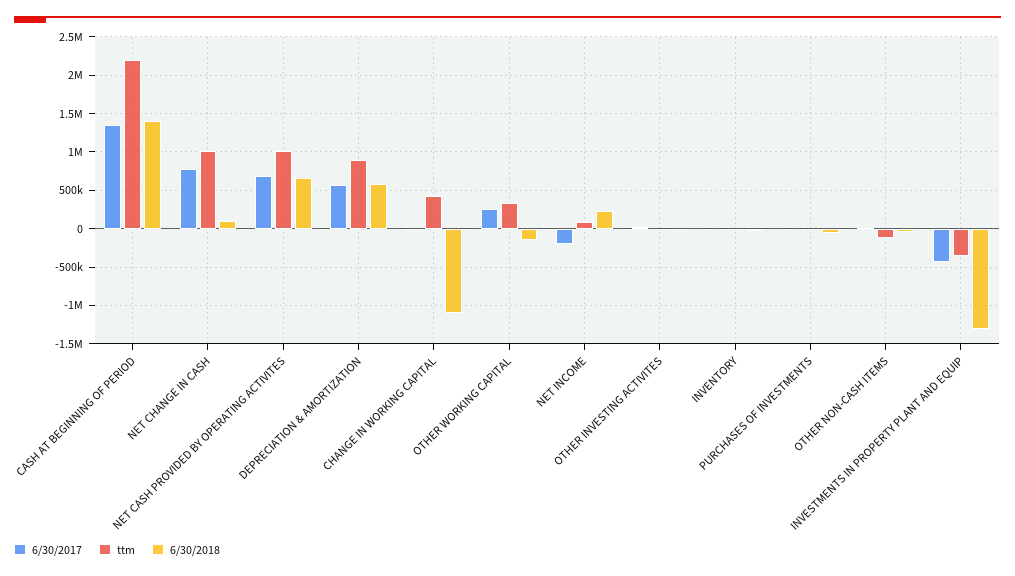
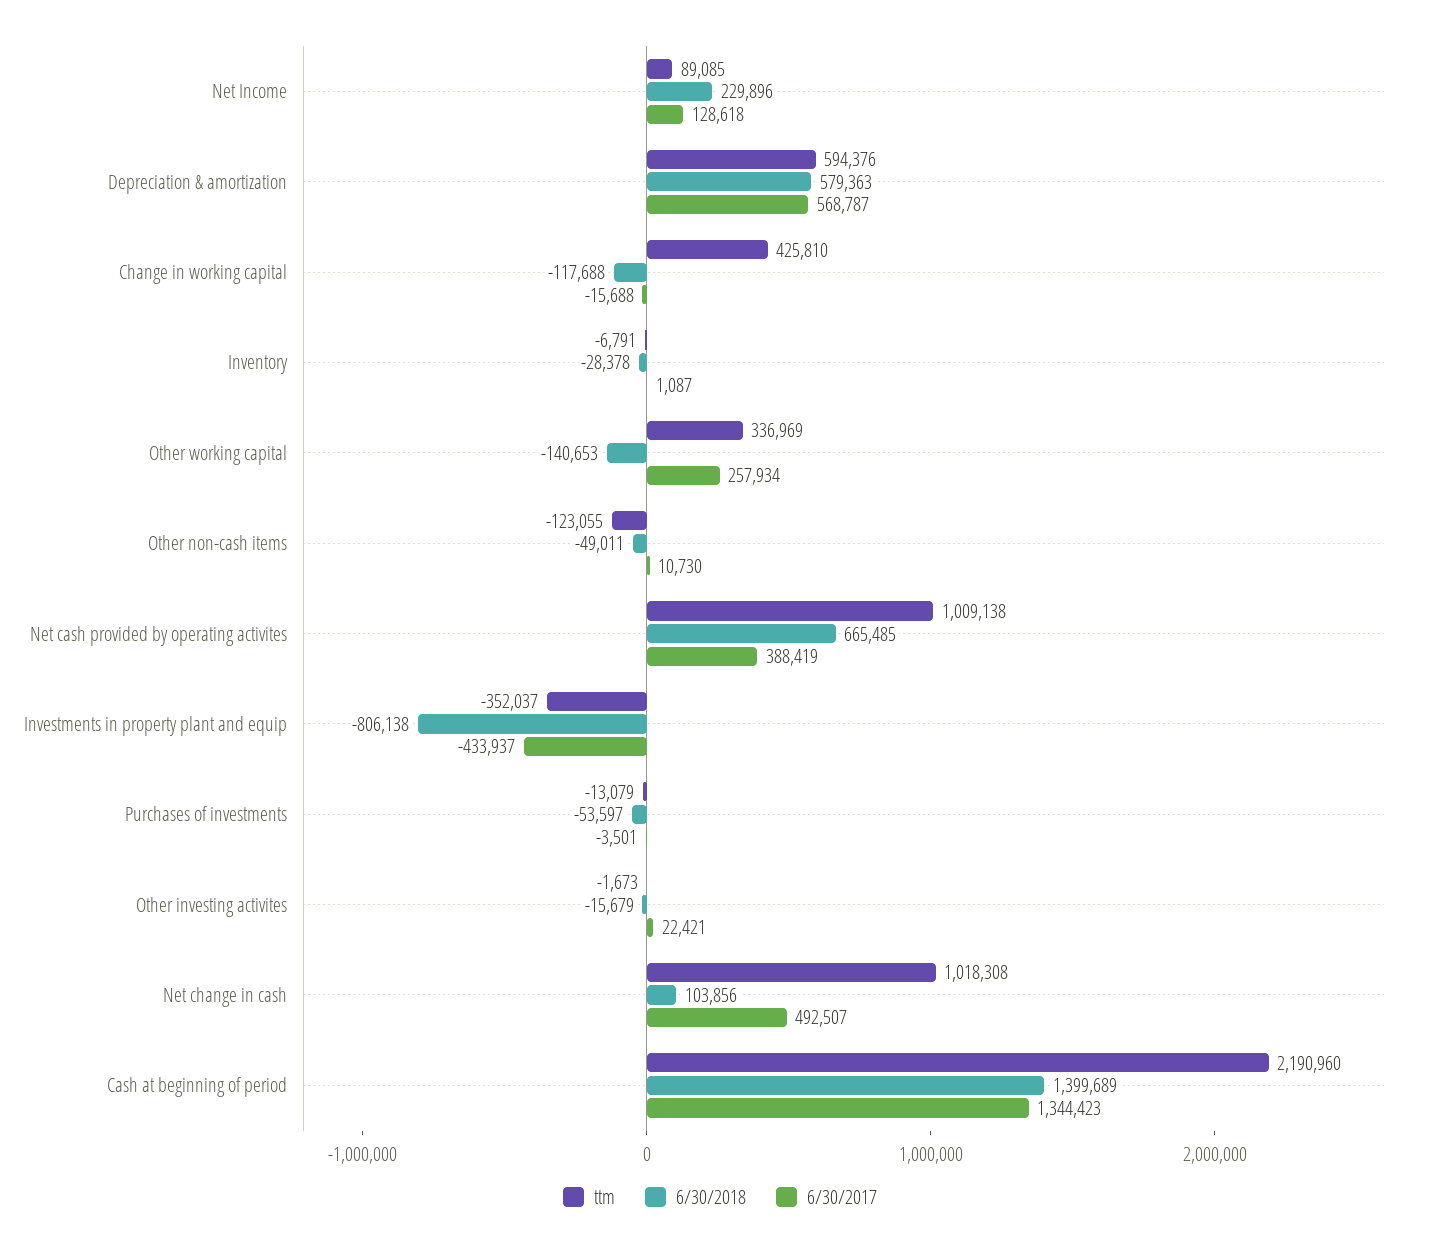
  {
    "6/30/2017": {
      "CASH AT BEGINNING OF PERIOD": 1344423,
-     "NET CHANGE IN CASH": 800000,
+     "NET CHANGE IN CASH": 492507,
-     "NET CASH PROVIDED BY OPERATING ACTIVITES": 700000,
+     "NET CASH PROVIDED BY OPERATING ACTIVITES": 388419,
      "DEPRECIATION & AMORTIZATION": 568787,
      "CHANGE IN WORKING CAPITAL": -15688,
      "OTHER WORKING CAPITAL": 257934,
-     "NET INCOME": -200000,
+     "NET INCOME": 128618,
      "OTHER INVESTING ACTIVITES": 22421,
      "INVENTORY": 1087,
      "PURCHASES OF INVESTMENTS": -3501,
      "OTHER NON-CASH ITEMS": 10730,
      "INVESTMENTS IN PROPERTY PLANT AND EQUIP": -433937
    },
    "ttm": {
      "CASH AT BEGINNING OF PERIOD": 2190960,
      "NET CHANGE IN CASH": 1018308,
      "NET CASH PROVIDED BY OPERATING ACTIVITES": 1009138,
-     "DEPRECIATION & AMORTIZATION": 900000,
+     "DEPRECIATION & AMORTIZATION": 594376,
      "CHANGE IN WORKING CAPITAL": 425810,
      "OTHER WORKING CAPITAL": 336969,
      "NET INCOME": 89085,
      "OTHER INVESTING ACTIVITES": -1673,
      "INVENTORY": -6791,
      "PURCHASES OF INVESTMENTS": -13079,
      "OTHER NON-CASH ITEMS": -123055,
      "INVESTMENTS IN PROPERTY PLANT AND EQUIP": -352037
    },
    "6/30/2018": {
      "CASH AT BEGINNING OF PERIOD": 1399689,
      "NET CHANGE IN CASH": 103856,
      "NET CASH PROVIDED BY OPERATING ACTIVITES": 665485,
      "DEPRECIATION & AMORTIZATION": 579363,
-     "CHANGE IN WORKING CAPITAL": -1100000,
+     "CHANGE IN WORKING CAPITAL": -117688,
      "OTHER WORKING CAPITAL": -140653,
      "NET INCOME": 229896,
      "OTHER INVESTING ACTIVITES": -15679,
      "INVENTORY": -28378,
      "PURCHASES OF INVESTMENTS": -53597,
      "OTHER NON-CASH ITEMS": -49011,
-     "INVESTMENTS IN PROPERTY PLANT AND EQUIP": -1300000
+     "INVESTMENTS IN PROPERTY PLANT AND EQUIP": -806138
    }
  }

